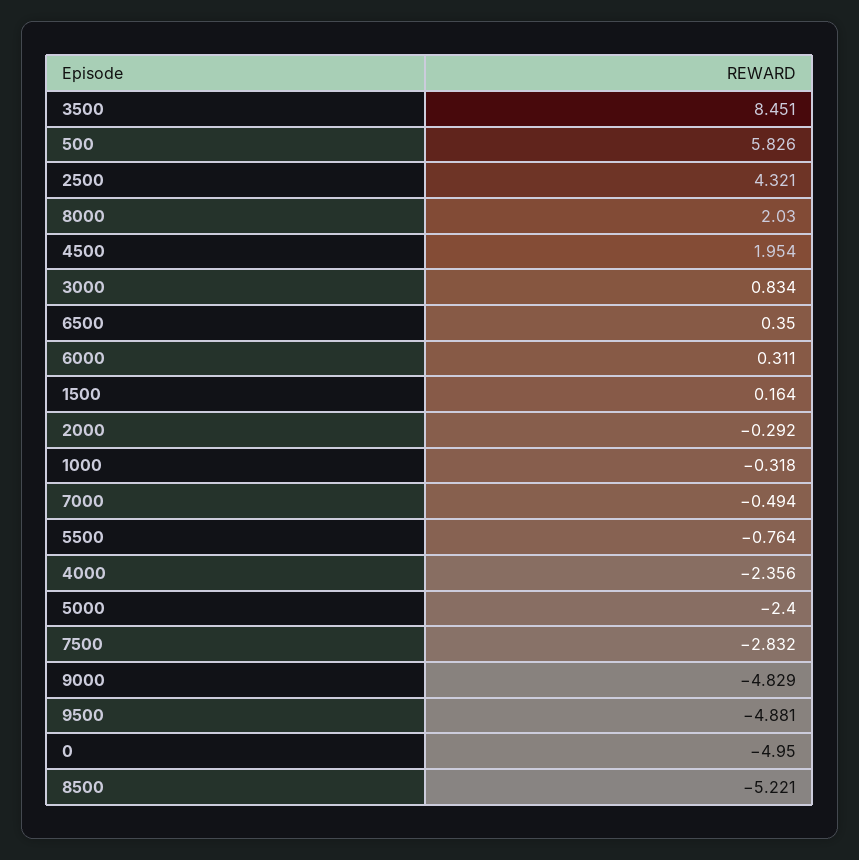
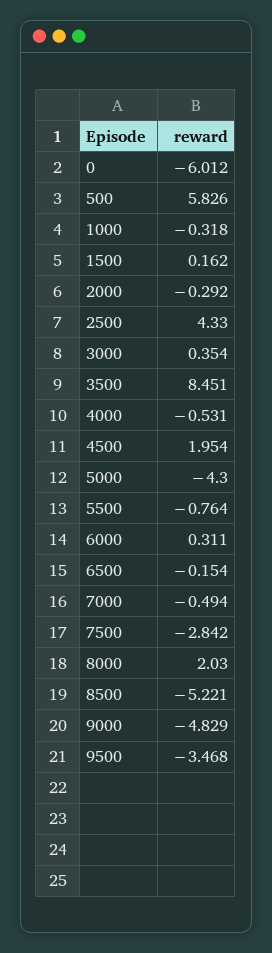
  {
    "3500": 8.451,
    "500": 5.826,
-   "2500": 4.321,
+   "2500": 4.33,
    "8000": 2.03,
    "4500": 1.954,
-   "3000": 0.834,
+   "3000": 0.354,
-   "6500": 0.35,
+   "6500": -0.154,
    "6000": 0.311,
-   "1500": 0.164,
+   "1500": 0.162,
    "2000": -0.292,
    "1000": -0.318,
    "7000": -0.494,
    "5500": -0.764,
-   "4000": -2.356,
+   "4000": -0.531,
-   "5000": -2.4,
+   "5000": -4.3,
-   "7500": -2.832,
+   "7500": -2.842,
    "9000": -4.829,
-   "9500": -4.881,
+   "9500": -3.468,
-   "0": -4.95,
+   "0": -6.012,
    "8500": -5.221
  }

